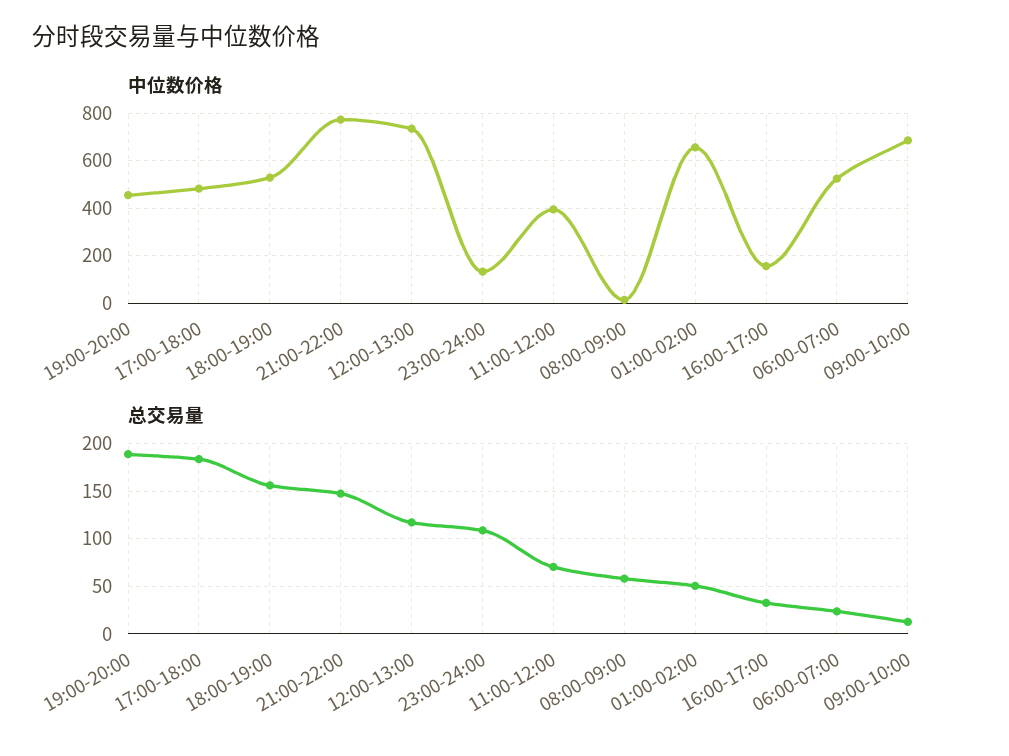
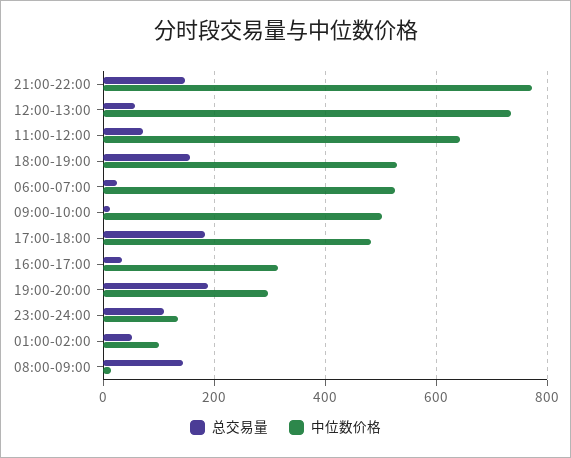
  {
    "中位数价格": {
-     "19:00-20:00": 450,
+     "19:00-20:00": 300,
      "17:00-18:00": 480,
      "18:00-19:00": 520,
      "21:00-22:00": 780,
      "12:00-13:00": 740,
      "23:00-24:00": 140,
-     "11:00-12:00": 400,
+     "11:00-12:00": 640,
      "08:00-09:00": 20,
-     "01:00-02:00": 650,
+     "01:00-02:00": 100,
-     "16:00-17:00": 150,
+     "16:00-17:00": 320,
      "06:00-07:00": 520,
-     "09:00-10:00": 700
+     "09:00-10:00": 500
    },
    "总交易量": {
      "19:00-20:00": 190,
      "17:00-18:00": 180,
      "18:00-19:00": 160,
      "21:00-22:00": 150,
-     "12:00-13:00": 120,
+     "12:00-13:00": 60,
      "23:00-24:00": 110,
      "11:00-12:00": 70,
-     "08:00-09:00": 60,
+     "08:00-09:00": 140,
      "01:00-02:00": 50,
      "16:00-17:00": 30,
      "06:00-07:00": 20,
      "09:00-10:00": 10
    }
  }

